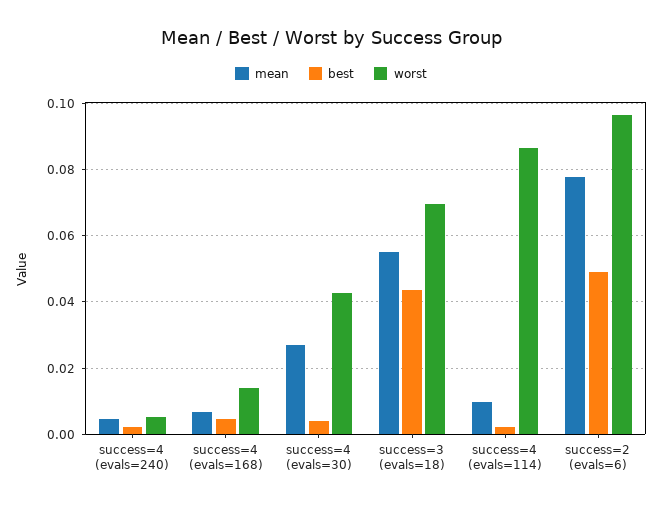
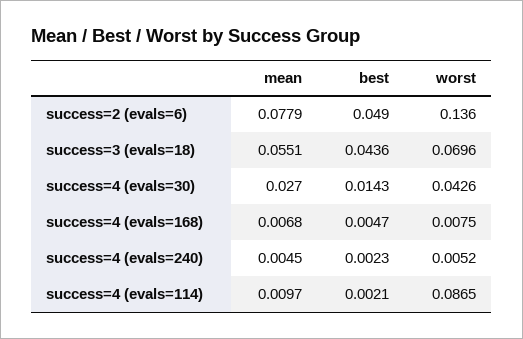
  {
    "mean": {
      "success=4 (evals=240)": 0.0045,
      "success=4 (evals=168)": 0.0068,
      "success=4 (evals=30)": 0.027,
      "success=3 (evals=18)": 0.0551,
      "success=4 (evals=114)": 0.0097,
      "success=2 (evals=6)": 0.0779
    },
    "best": {
      "success=4 (evals=240)": 0.0023,
      "success=4 (evals=168)": 0.0047,
-     "success=4 (evals=30)": 0.004,
+     "success=4 (evals=30)": 0.0143,
      "success=3 (evals=18)": 0.0436,
      "success=4 (evals=114)": 0.0021,
      "success=2 (evals=6)": 0.049
    },
    "worst": {
      "success=4 (evals=240)": 0.0052,
-     "success=4 (evals=168)": 0.014,
+     "success=4 (evals=168)": 0.0075,
      "success=4 (evals=30)": 0.0426,
      "success=3 (evals=18)": 0.0696,
      "success=4 (evals=114)": 0.0865,
-     "success=2 (evals=6)": 0.096
+     "success=2 (evals=6)": 0.136
    }
  }

